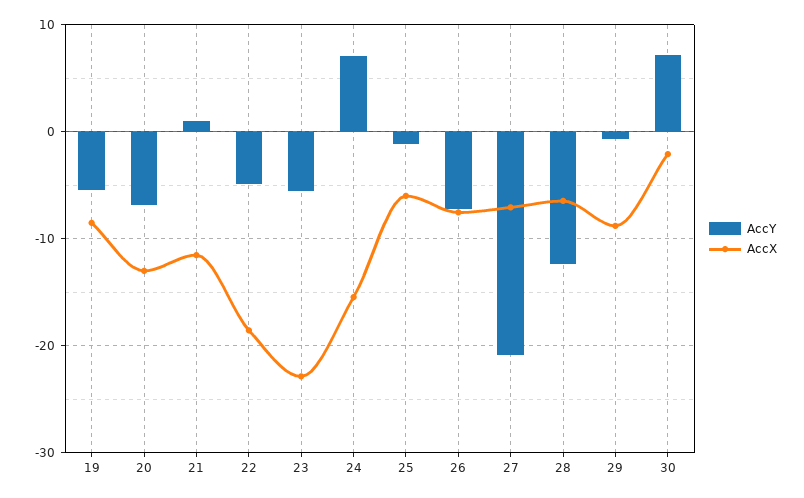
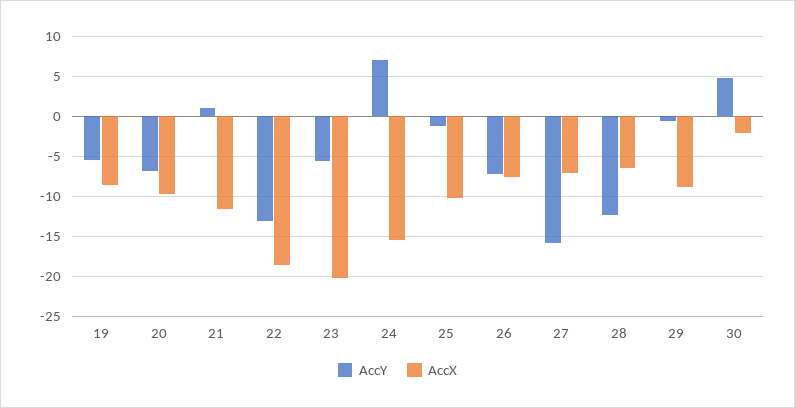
  {
    "AccY": {
      "19": -5,
      "20": -7,
      "21": 1,
-     "22": -5,
+     "22": -13,
      "23": -6,
      "24": 7,
      "25": -1,
      "26": -7,
-     "27": -21,
+     "27": -16,
      "28": -12,
      "29": -1,
-     "30": 7
+     "30": 5
    },
    "AccX": {
      "19": -9,
-     "20": -13,
+     "20": -10,
      "21": -12,
      "22": -19,
-     "23": -23,
+     "23": -20,
      "24": -15,
-     "25": -6,
+     "25": -10,
      "26": -8,
      "27": -7,
      "28": -6,
      "29": -9,
      "30": -2
    }
  }

